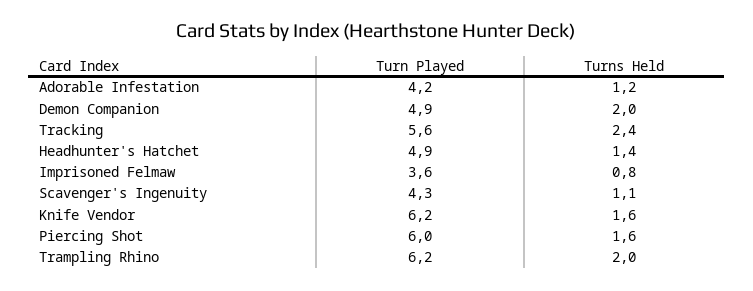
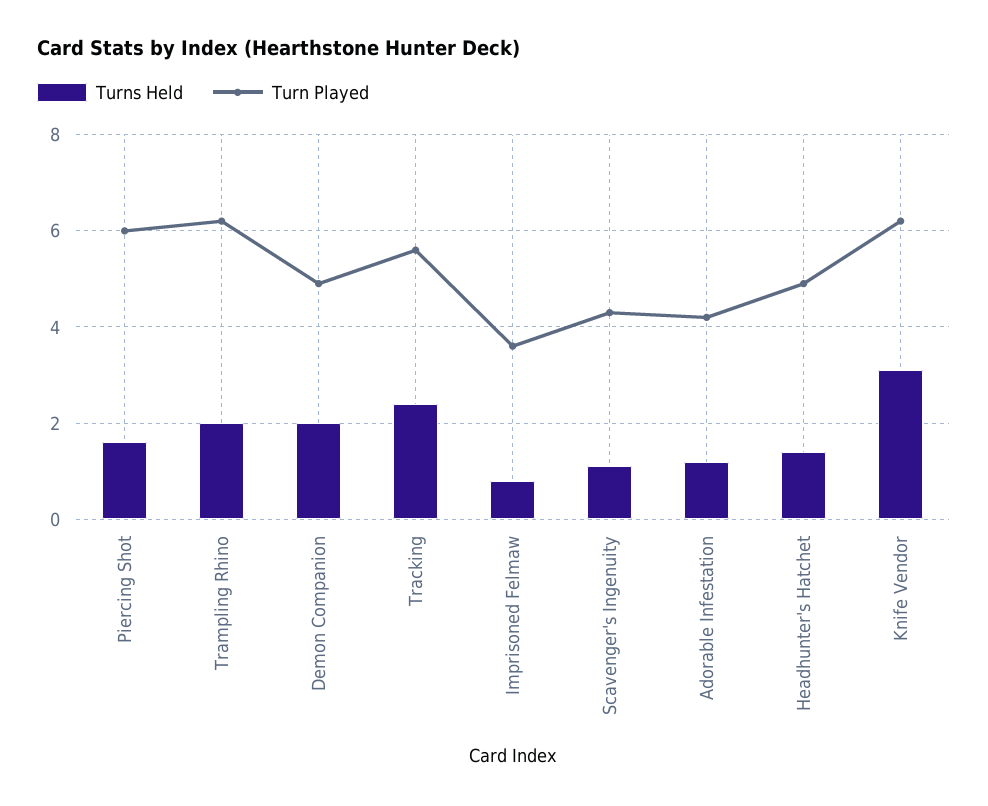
  {
    "Turn Played": {
      "Adorable Infestation": 4.2,
      "Demon Companion": 4.9,
      "Tracking": 5.6,
      "Headhunter's Hatchet": 4.9,
      "Imprisoned Felmaw": 3.6,
      "Scavenger's Ingenuity": 4.3,
      "Knife Vendor": 6.2,
      "Piercing Shot": 6,
      "Trampling Rhino": 6.2
    },
    "Turns Held": {
      "Adorable Infestation": 1.2,
      "Demon Companion": 2,
      "Tracking": 2.4,
      "Headhunter's Hatchet": 1.4,
      "Imprisoned Felmaw": 0.8,
      "Scavenger's Ingenuity": 1.1,
-     "Knife Vendor": 1.6,
+     "Knife Vendor": 3,
      "Piercing Shot": 1.6,
      "Trampling Rhino": 2
    }
  }

